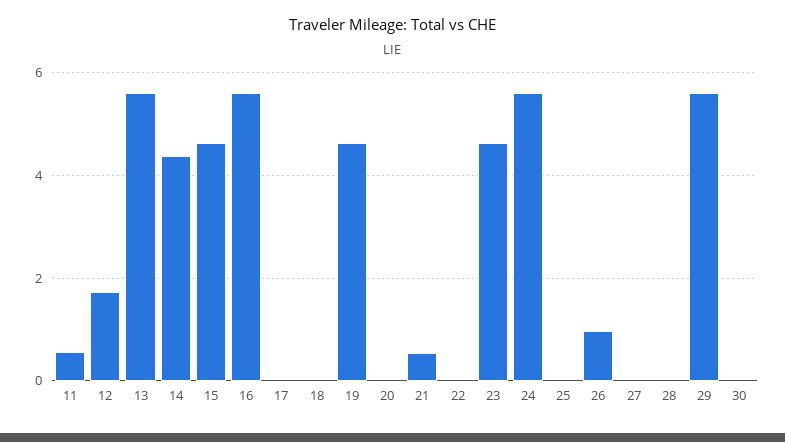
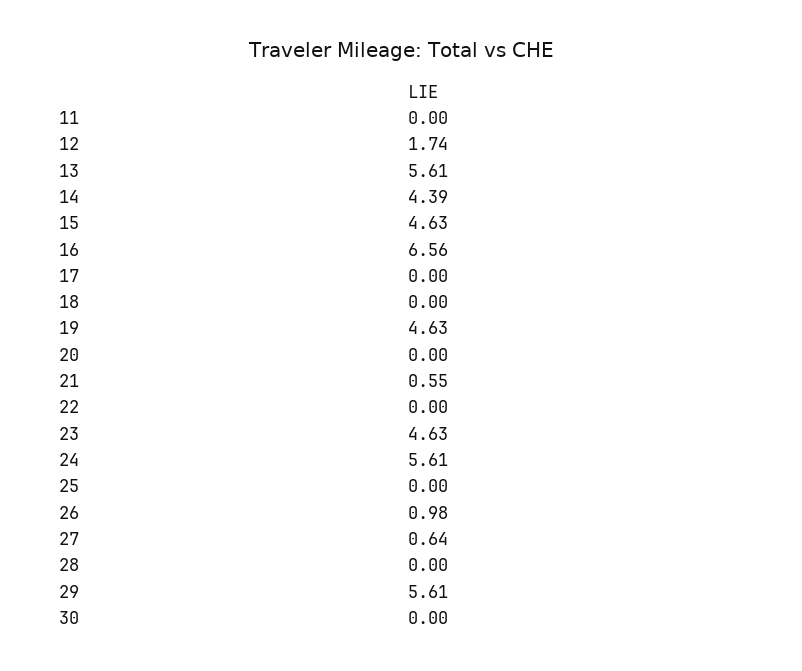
  {
-   "11": 0.6,
+   "11": 0,
    "12": 1.74,
    "13": 5.61,
    "14": 4.39,
    "15": 4.63,
-   "16": 5.6,
+   "16": 6.56,
    "17": 0,
    "18": 0,
    "19": 4.63,
    "20": 0,
    "21": 0.55,
    "22": 0,
    "23": 4.63,
    "24": 5.61,
    "25": 0,
    "26": 0.98,
-   "27": 0,
+   "27": 0.64,
    "28": 0,
    "29": 5.61,
    "30": 0
  }

